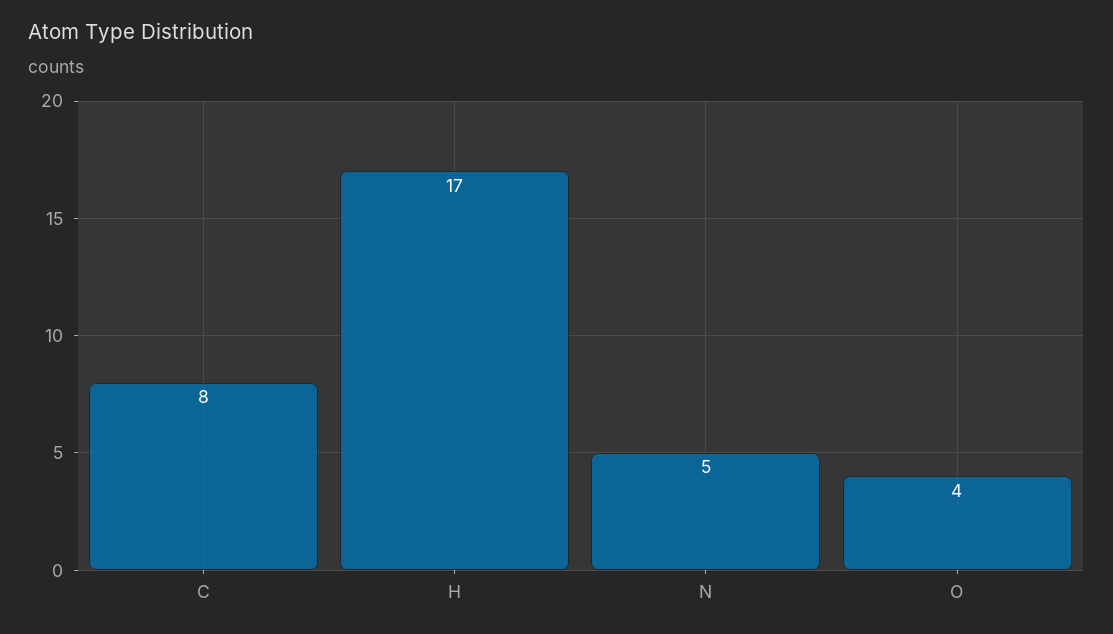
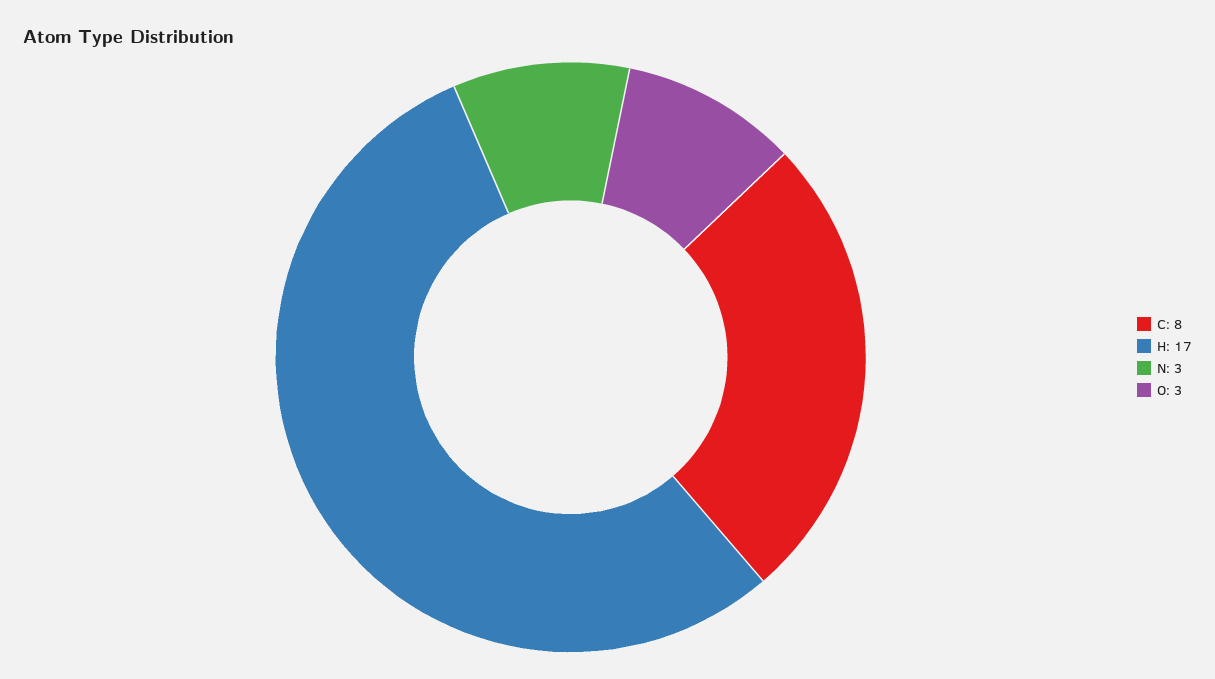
  {
    "C": 8,
    "H": 17,
-   "N": 5,
+   "N": 3,
-   "O": 4
+   "O": 3
  }

